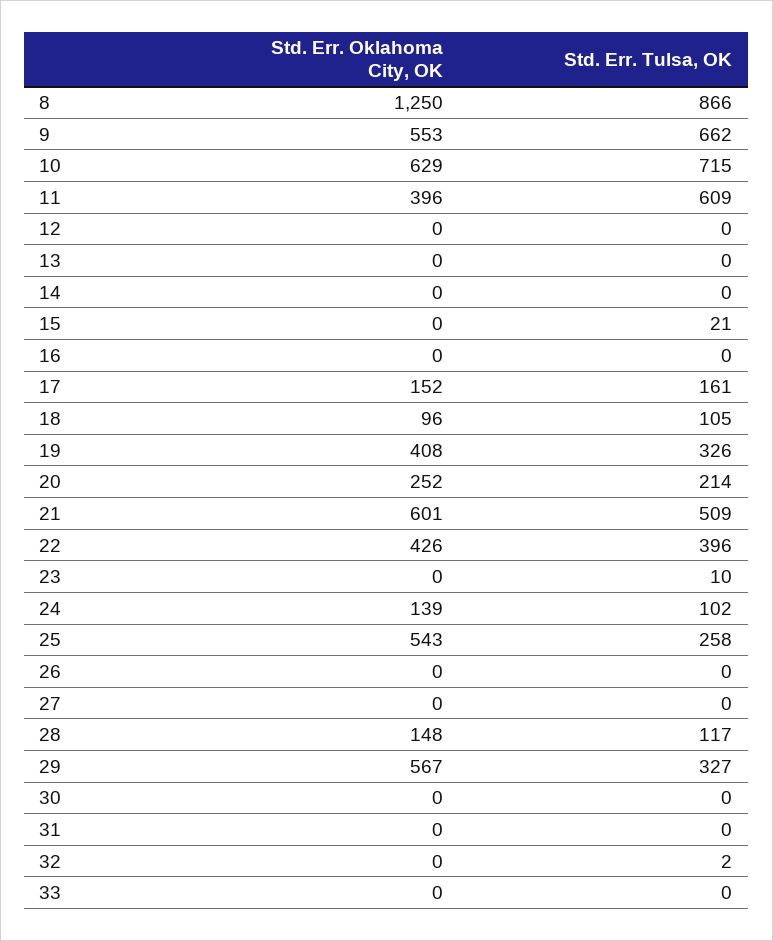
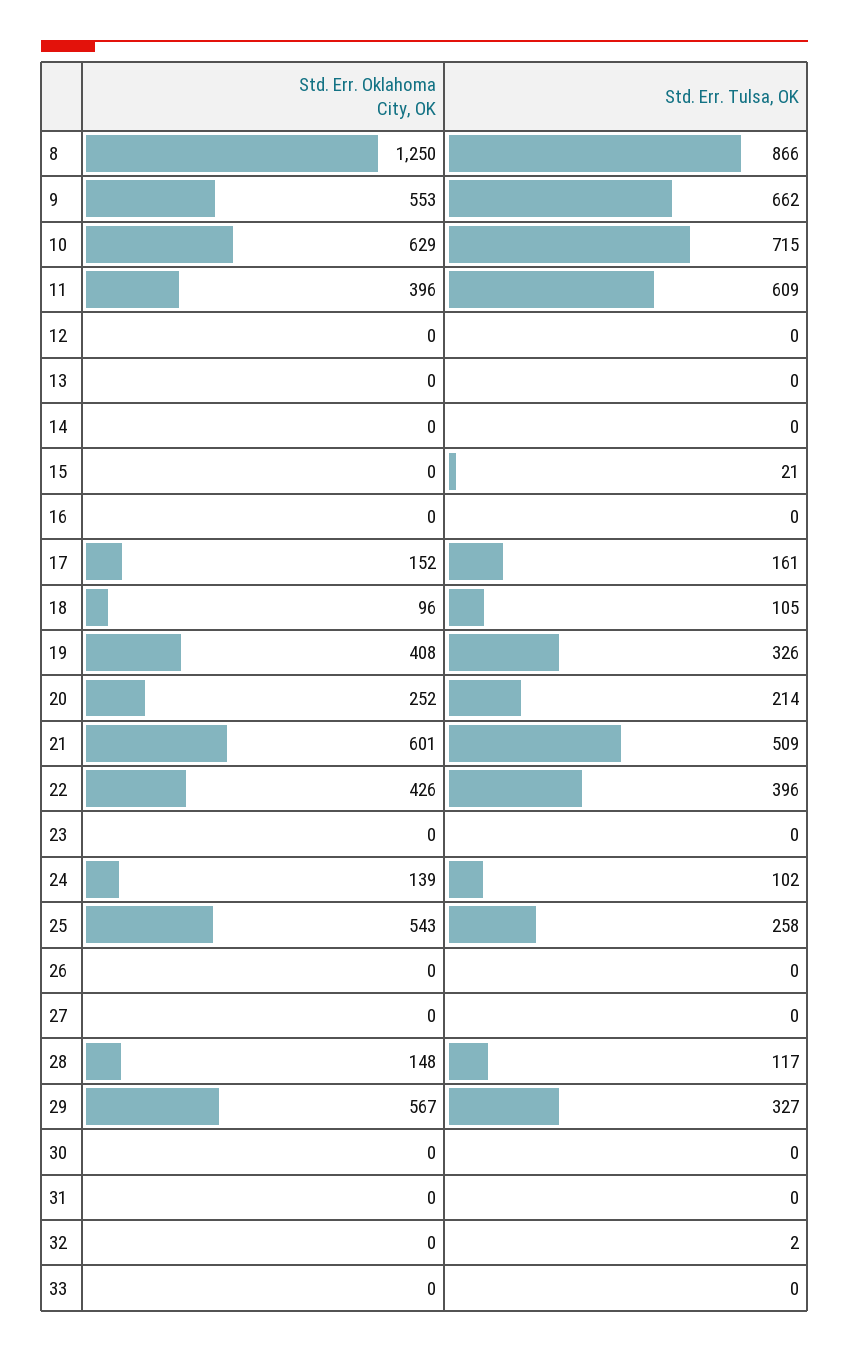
  {
    "Std. Err. Oklahoma City, OK": {
      "8": 1250,
      "9": 553,
      "10": 629,
      "11": 396,
      "12": 0,
      "13": 0,
      "14": 0,
      "15": 0,
      "16": 0,
      "17": 152,
      "18": 96,
      "19": 408,
      "20": 252,
      "21": 601,
      "22": 426,
      "23": 0,
      "24": 139,
      "25": 543,
      "26": 0,
      "27": 0,
      "28": 148,
      "29": 567,
      "30": 0,
      "31": 0,
      "32": 0,
      "33": 0
    },
    "Std. Err. Tulsa, OK": {
      "8": 866,
      "9": 662,
      "10": 715,
      "11": 609,
      "12": 0,
      "13": 0,
      "14": 0,
      "15": 21,
      "16": 0,
      "17": 161,
      "18": 105,
      "19": 326,
      "20": 214,
      "21": 509,
      "22": 396,
-     "23": 10,
+     "23": 0,
      "24": 102,
      "25": 258,
      "26": 0,
      "27": 0,
      "28": 117,
      "29": 327,
      "30": 0,
      "31": 0,
      "32": 2,
      "33": 0
    }
  }

